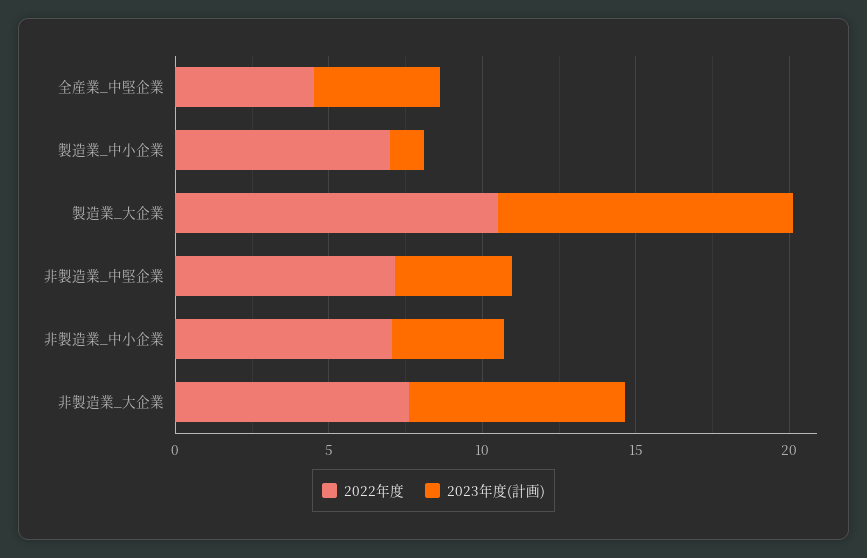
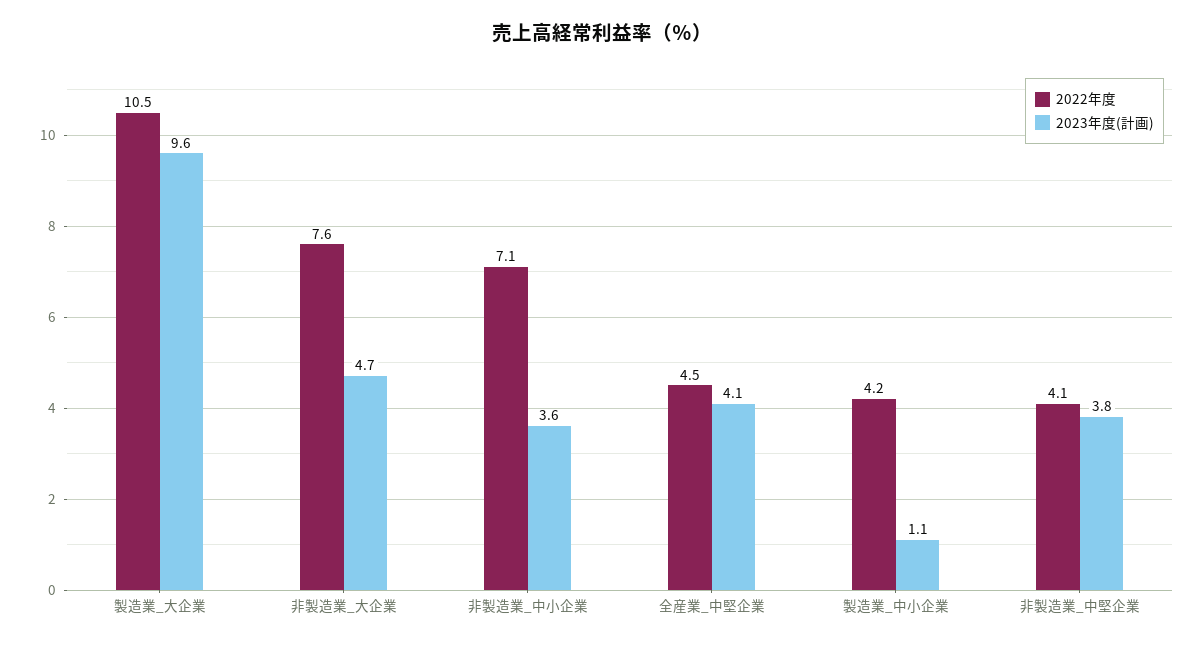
  {
    "2022年度": {
      "全産業_中堅企業": 4.5,
-     "製造業_中小企業": 7,
+     "製造業_中小企業": 4.2,
      "製造業_大企業": 10.5,
-     "非製造業_中堅企業": 7,
+     "非製造業_中堅企業": 4.1,
      "非製造業_中小企業": 7.1,
      "非製造業_大企業": 7.6
    },
    "2023年度(計画)": {
      "全産業_中堅企業": 4.1,
      "製造業_中小企業": 1.1,
      "製造業_大企業": 9.6,
      "非製造業_中堅企業": 3.8,
      "非製造業_中小企業": 3.6,
-     "非製造業_大企業": 7
+     "非製造業_大企業": 4.7
    }
  }

